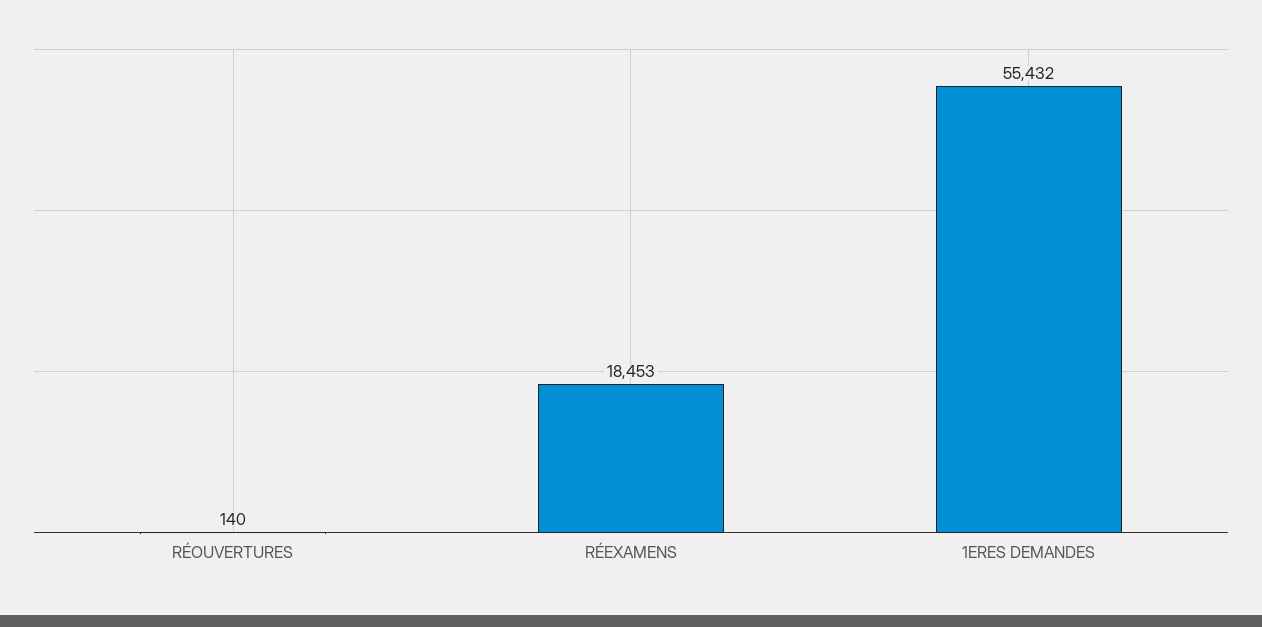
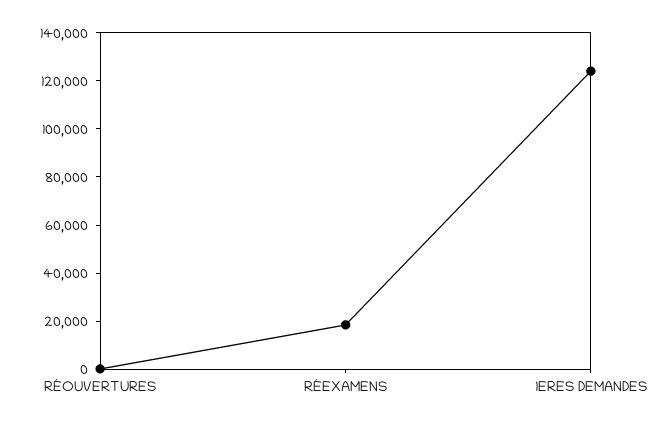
  {
    "RÉOUVERTURES": 140,
    "RÉEXAMENS": 18453,
-   "1ERES DEMANDES": 55432
+   "1ERES DEMANDES": 125000
  }

